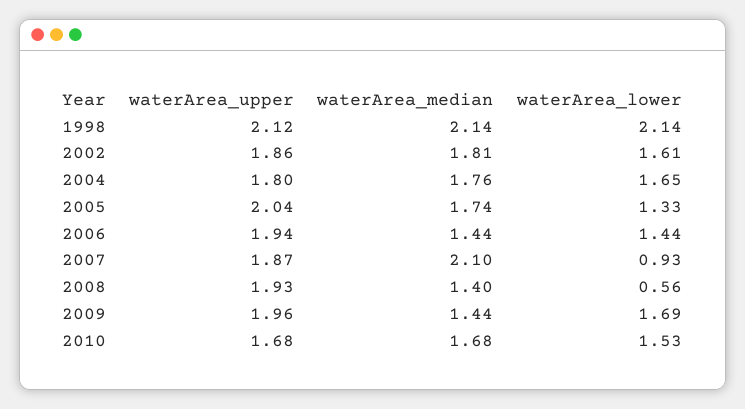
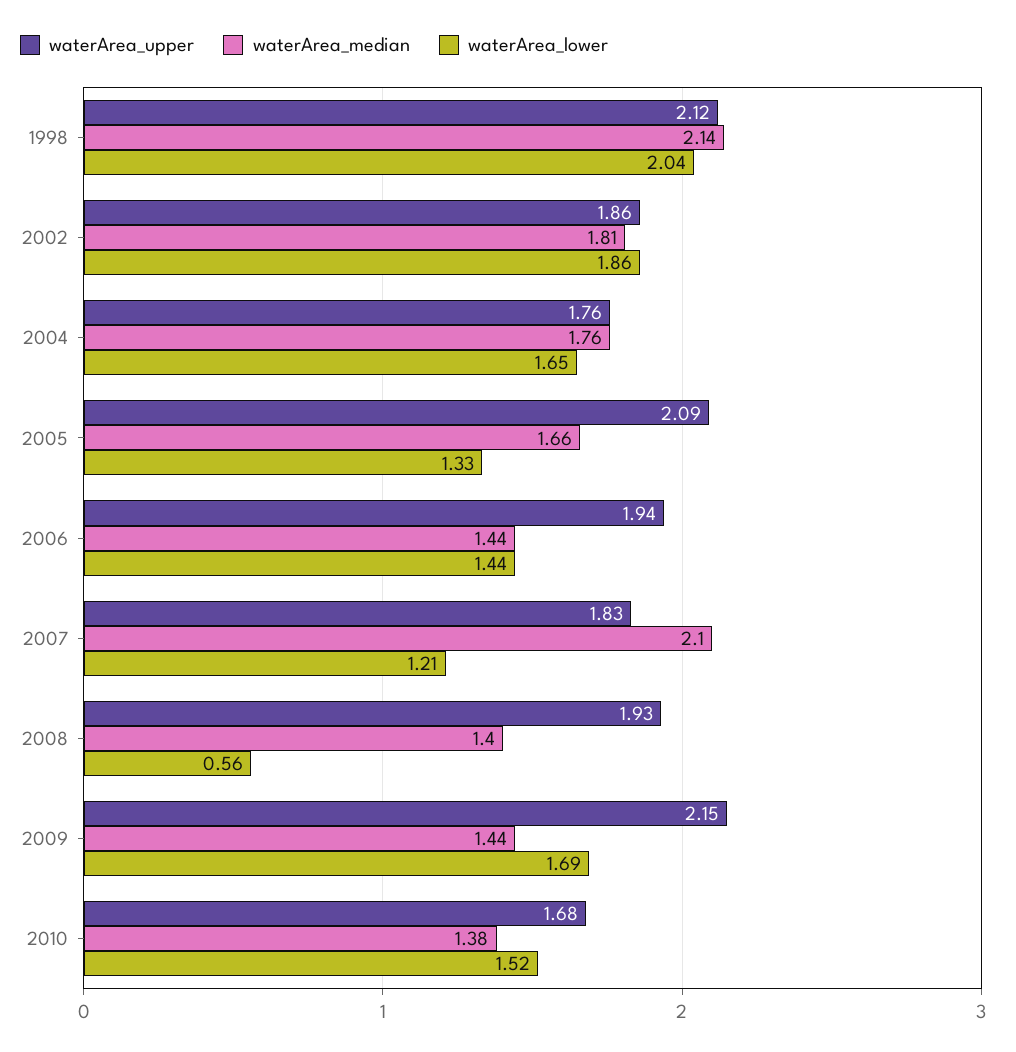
  {
    "waterArea_upper": {
      "1998": 2.12,
      "2002": 1.86,
-     "2004": 1.8,
+     "2004": 1.76,
-     "2005": 2.04,
+     "2005": 2.09,
      "2006": 1.94,
-     "2007": 1.87,
+     "2007": 1.83,
      "2008": 1.93,
-     "2009": 1.96,
+     "2009": 2.15,
      "2010": 1.68
    },
    "waterArea_median": {
      "1998": 2.14,
      "2002": 1.81,
      "2004": 1.76,
-     "2005": 1.74,
+     "2005": 1.66,
      "2006": 1.44,
      "2007": 2.1,
      "2008": 1.4,
      "2009": 1.44,
-     "2010": 1.68
+     "2010": 1.38
    },
    "waterArea_lower": {
-     "1998": 2.14,
+     "1998": 2.04,
-     "2002": 1.61,
+     "2002": 1.86,
      "2004": 1.65,
      "2005": 1.33,
      "2006": 1.44,
-     "2007": 0.93,
+     "2007": 1.21,
      "2008": 0.56,
      "2009": 1.69,
-     "2010": 1.53
+     "2010": 1.52
    }
  }

